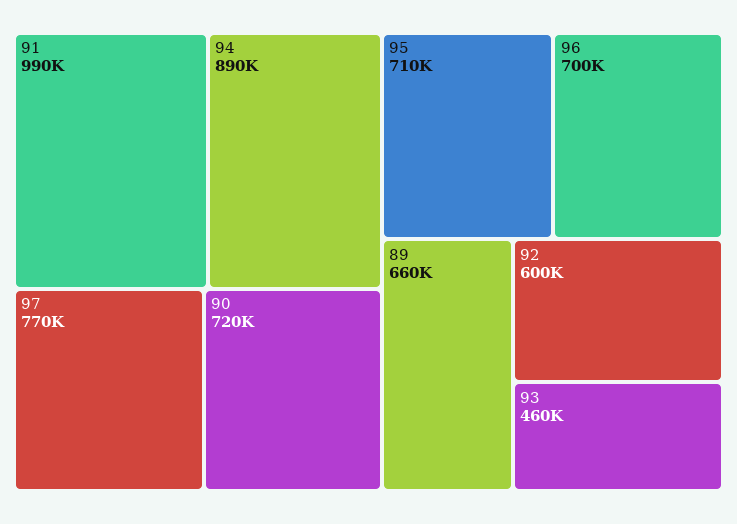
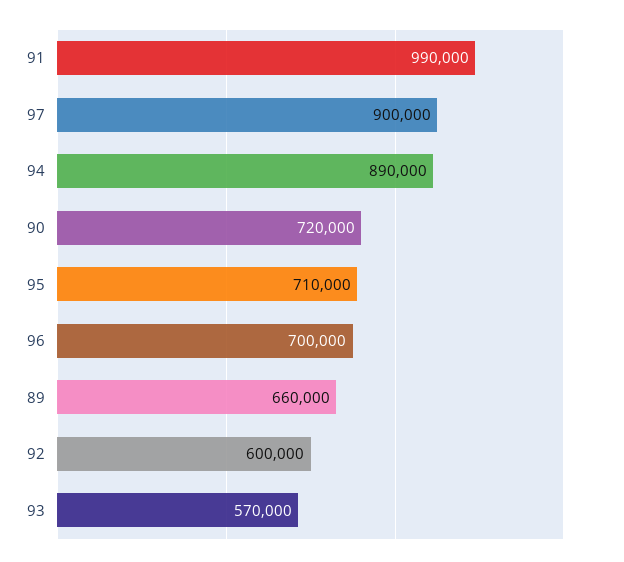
  {
    "91": 990000,
    "94": 890000,
-   "97": 770000,
+   "97": 900000,
    "90": 720000,
    "95": 710000,
    "96": 700000,
    "89": 660000,
    "92": 600000,
-   "93": 460000
+   "93": 570000
  }

